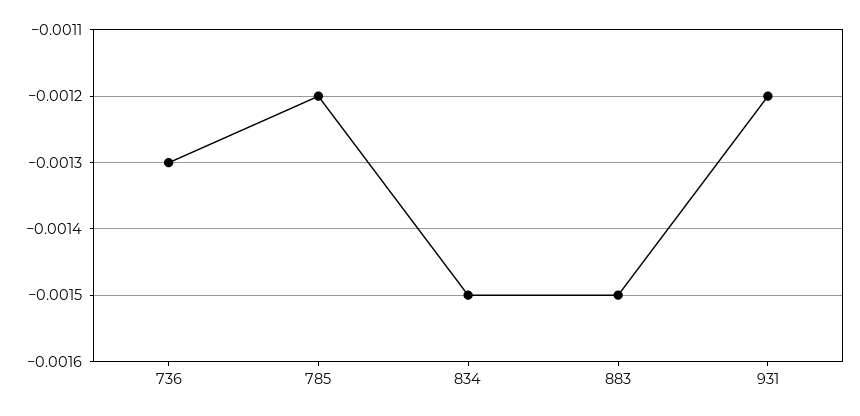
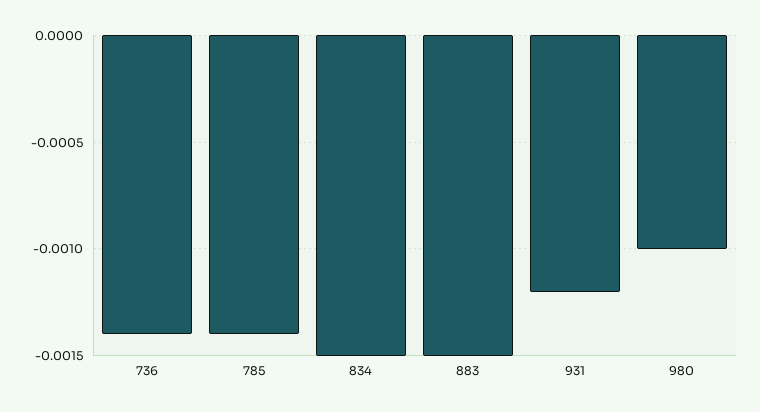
  {
-   "736": -0.0013,
+   "736": -0.0014,
-   "785": -0.0012,
+   "785": -0.0014,
    "834": -0.0015,
    "883": -0.0015,
-   "931": -0.0012
+   "931": -0.0012,
+   "980": -0.001
  }

